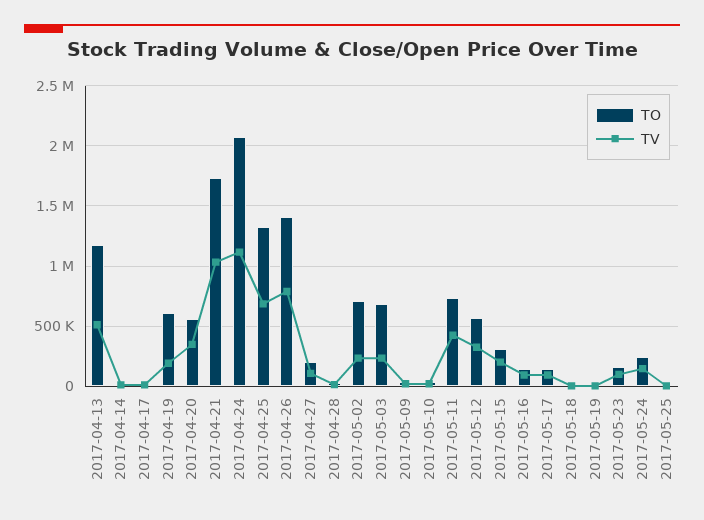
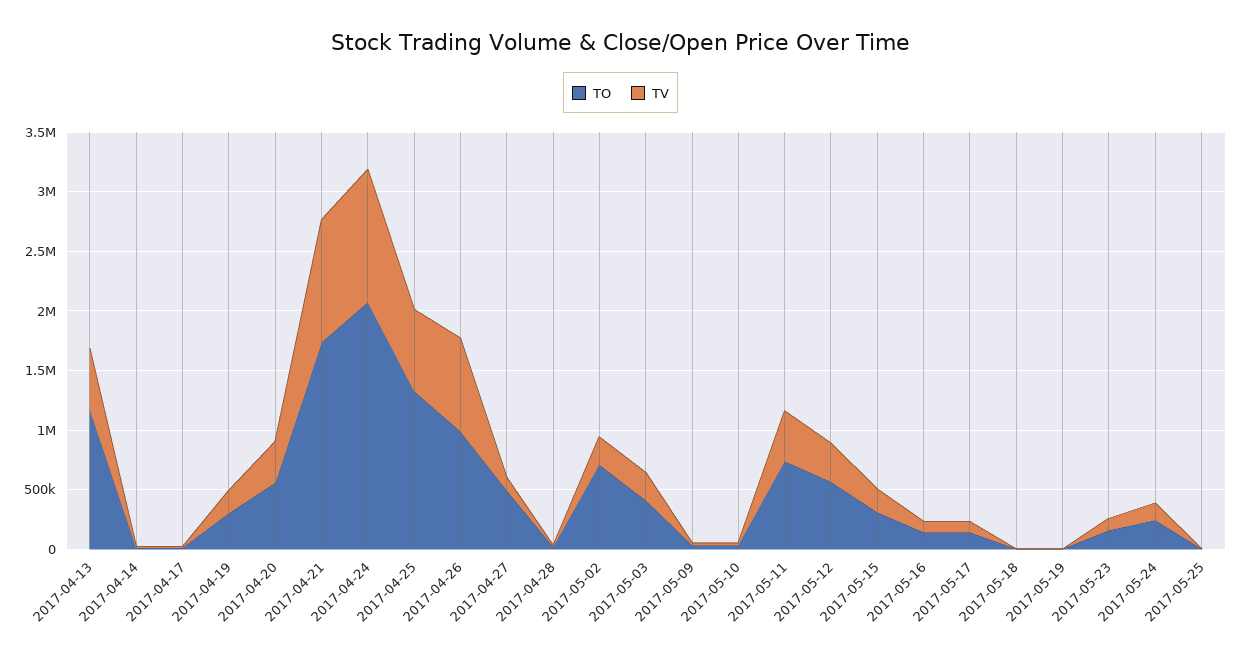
  {
    "TO": {
      "2017-04-13": 1200000,
      "2017-04-14": 0,
      "2017-04-17": 0,
-     "2017-04-19": 600000,
+     "2017-04-19": 300000,
      "2017-04-20": 550000,
      "2017-04-21": 1750000,
      "2017-04-24": 2050000,
      "2017-04-25": 1350000,
-     "2017-04-26": 1400000,
+     "2017-04-26": 1000000,
-     "2017-04-27": 200000,
+     "2017-04-27": 500000,
      "2017-04-28": 0,
      "2017-05-02": 700000,
-     "2017-05-03": 700000,
+     "2017-05-03": 400000,
      "2017-05-09": 50000,
      "2017-05-10": 50000,
      "2017-05-11": 750000,
      "2017-05-12": 550000,
      "2017-05-15": 300000,
      "2017-05-16": 150000,
      "2017-05-17": 150000,
      "2017-05-18": 0,
      "2017-05-19": 0,
      "2017-05-23": 150000,
      "2017-05-24": 250000,
      "2017-05-25": 0
    },
    "TV": {
      "2017-04-13": 500000,
      "2017-04-14": 0,
      "2017-04-17": 0,
      "2017-04-19": 200000,
      "2017-04-20": 350000,
      "2017-04-21": 1050000,
      "2017-04-24": 1100000,
      "2017-04-25": 700000,
      "2017-04-26": 800000,
      "2017-04-27": 100000,
      "2017-04-28": 0,
      "2017-05-02": 250000,
      "2017-05-03": 250000,
      "2017-05-09": 0,
      "2017-05-10": 0,
      "2017-05-11": 400000,
      "2017-05-12": 300000,
      "2017-05-15": 200000,
      "2017-05-16": 100000,
      "2017-05-17": 100000,
      "2017-05-18": 0,
      "2017-05-19": 0,
      "2017-05-23": 100000,
      "2017-05-24": 150000,
      "2017-05-25": 0
    }
  }

